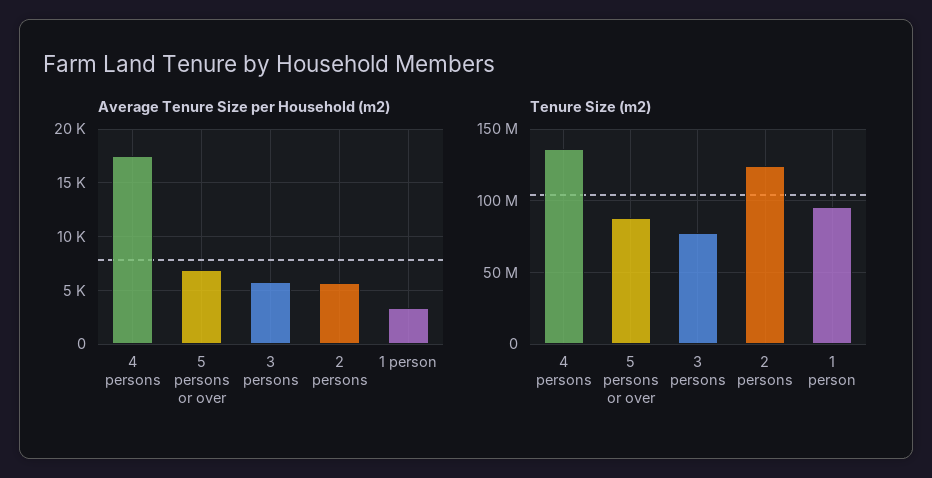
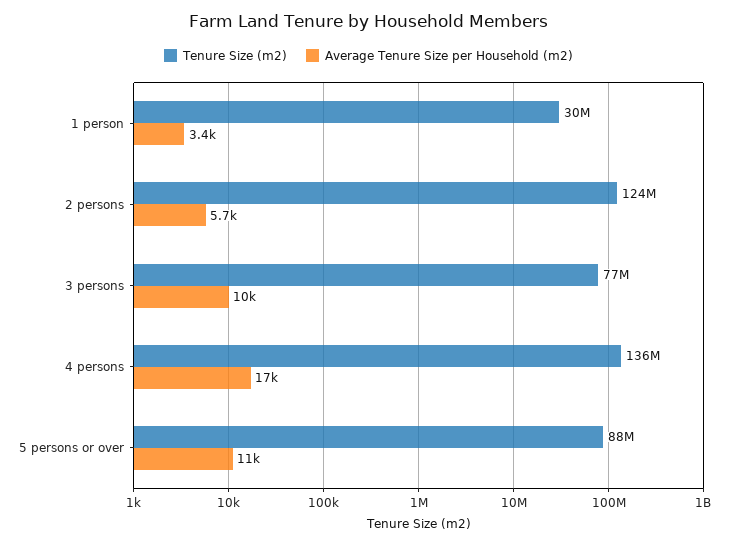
  {
    "Average Tenure Size per Household (m2)": {
      "4 persons": 17000,
-     "5 persons or over": 7000,
+     "5 persons or over": 11000,
-     "3 persons": 6000,
+     "3 persons": 10000,
      "2 persons": 5700,
      "1 person": 3400
    },
    "Tenure Size (m2)": {
      "4 persons": 136000000,
      "5 persons or over": 88000000,
      "3 persons": 77000000,
      "2 persons": 124000000,
-     "1 person": 95000000
+     "1 person": 30000000
    }
  }

